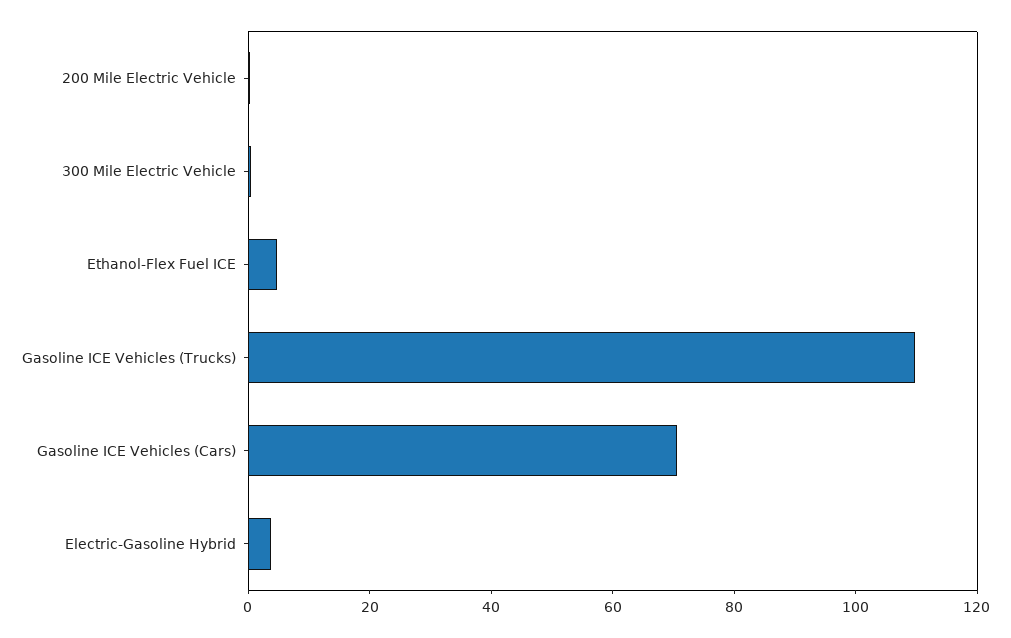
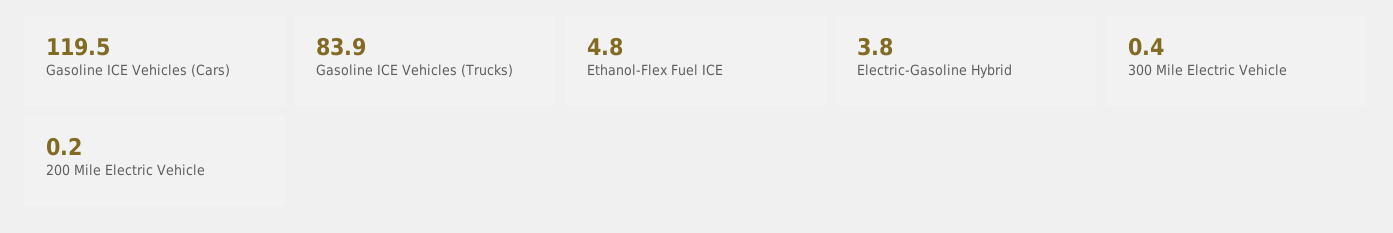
  {
    "200 Mile Electric Vehicle": 0.2,
    "300 Mile Electric Vehicle": 0.4,
    "Ethanol-Flex Fuel ICE": 4.8,
-   "Gasoline ICE Vehicles (Trucks)": 110,
+   "Gasoline ICE Vehicles (Trucks)": 83.9,
-   "Gasoline ICE Vehicles (Cars)": 70,
+   "Gasoline ICE Vehicles (Cars)": 119.5,
    "Electric-Gasoline Hybrid": 3.8
  }

